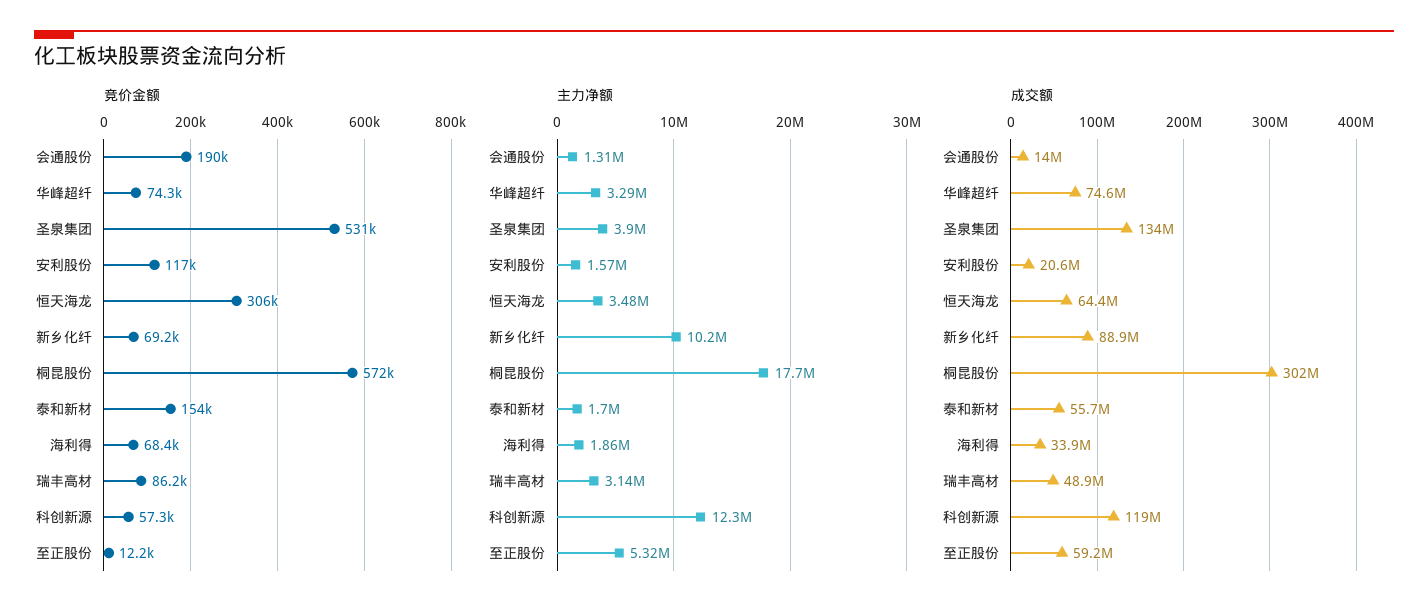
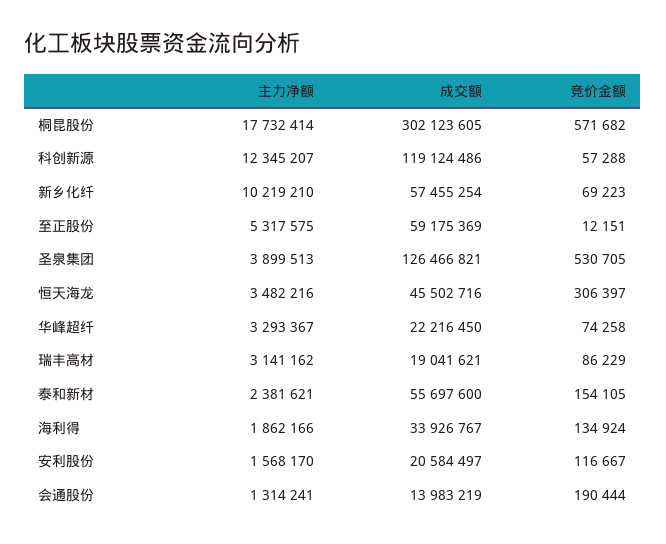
  {
    "竞价金额": {
      "会通股份": 190444,
      "华峰超纤": 74258,
      "圣泉集团": 530705,
      "安利股份": 116667,
      "恒天海龙": 306397,
      "新乡化纤": 69223,
      "桐昆股份": 571682,
      "泰和新材": 154105,
-     "海利得": 68400,
+     "海利得": 134924,
      "瑞丰高材": 86229,
      "科创新源": 57288,
      "至正股份": 12151
    },
    "主力净额": {
      "会通股份": 1314241,
      "华峰超纤": 3293367,
      "圣泉集团": 3899513,
      "安利股份": 1568170,
      "恒天海龙": 3482216,
      "新乡化纤": 10219210,
      "桐昆股份": 17732414,
-     "泰和新材": 1700000,
+     "泰和新材": 2381621,
      "海利得": 1862166,
      "瑞丰高材": 3141162,
      "科创新源": 12345207,
      "至正股份": 5317575
    },
    "成交额": {
      "会通股份": 13983219,
-     "华峰超纤": 74600000,
+     "华峰超纤": 22216450,
-     "圣泉集团": 134000000,
+     "圣泉集团": 126466821,
      "安利股份": 20584497,
-     "恒天海龙": 64400000,
+     "恒天海龙": 45502716,
-     "新乡化纤": 88900000,
+     "新乡化纤": 57455254,
      "桐昆股份": 302123605,
      "泰和新材": 55697600,
      "海利得": 33926767,
-     "瑞丰高材": 48900000,
+     "瑞丰高材": 19041621,
      "科创新源": 119124486,
      "至正股份": 59175369
    }
  }

